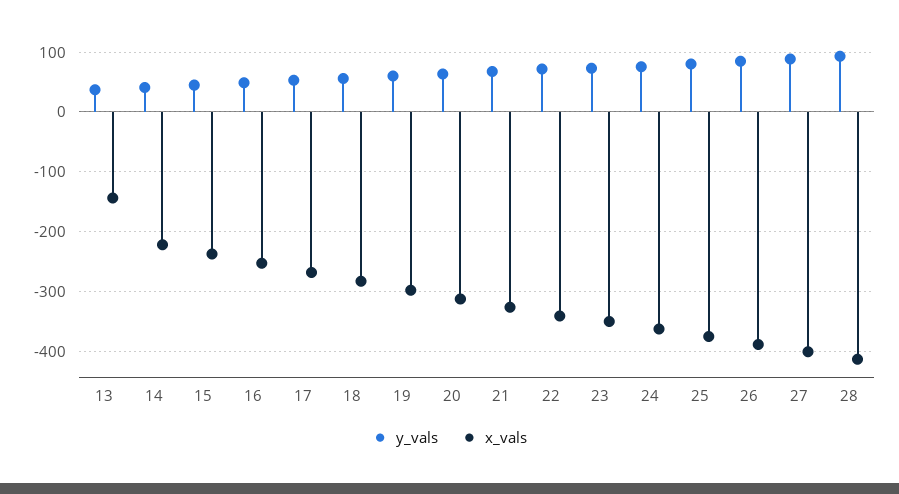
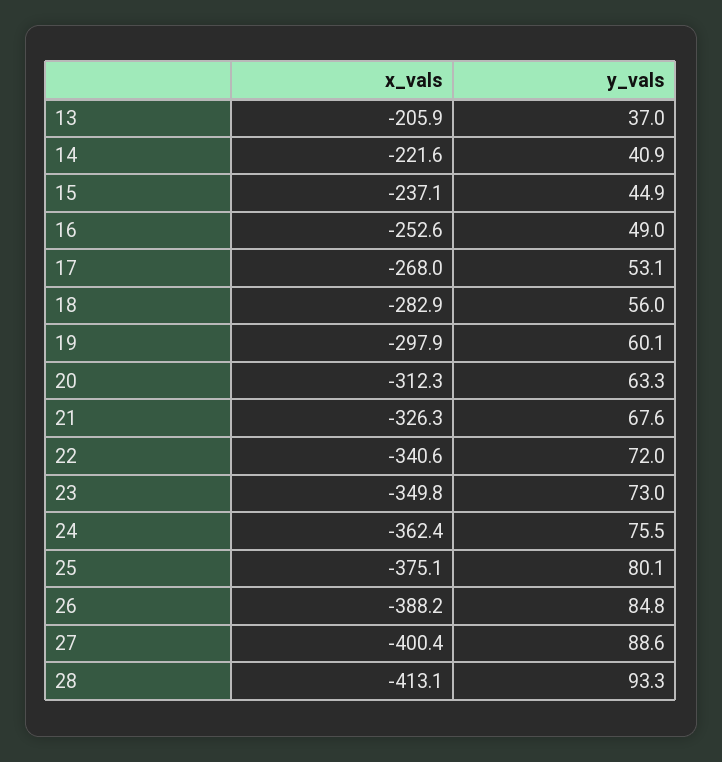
  {
    "y_vals": {
      "13": 37,
      "14": 40.9,
      "15": 44.9,
      "16": 49,
      "17": 53.1,
      "18": 56,
      "19": 60.1,
      "20": 63.3,
      "21": 67.6,
      "22": 72,
      "23": 73,
      "24": 75.5,
      "25": 80.1,
      "26": 84.8,
      "27": 88.6,
      "28": 93.3
    },
    "x_vals": {
-     "13": -140,
+     "13": -205.9,
      "14": -221.6,
      "15": -237.1,
      "16": -252.6,
      "17": -268,
      "18": -282.9,
      "19": -297.9,
      "20": -312.3,
      "21": -326.3,
      "22": -340.6,
      "23": -349.8,
      "24": -362.4,
      "25": -375.1,
      "26": -388.2,
      "27": -400.4,
      "28": -413.1
    }
  }

